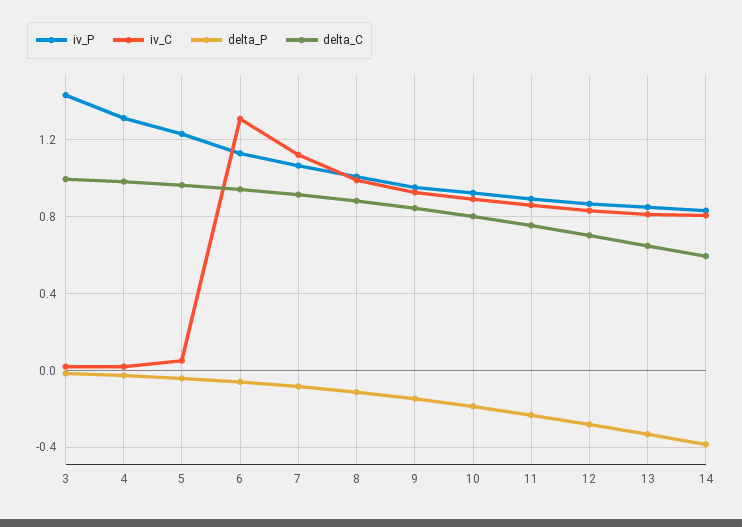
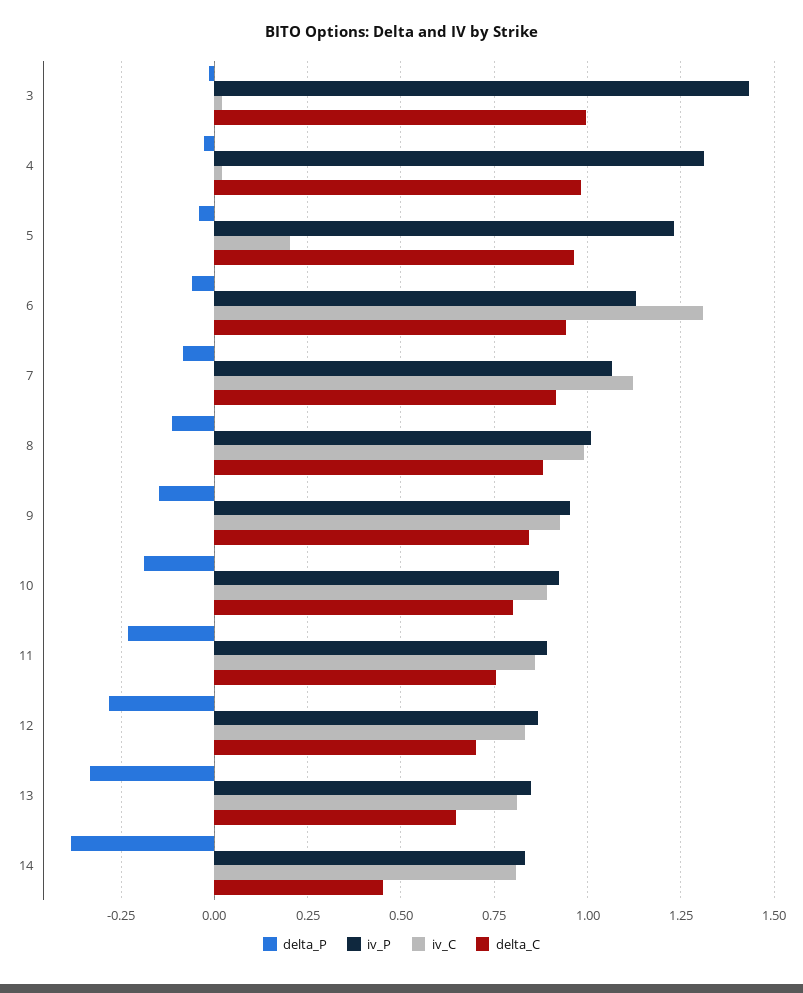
  {
    "iv_P": {
      "3": 1.425,
      "4": 1.325,
      "5": 1.225,
      "6": 1.125,
      "7": 1.075,
      "8": 1,
      "9": 0.95,
      "10": 0.925,
      "11": 0.9,
      "12": 0.875,
      "13": 0.85,
      "14": 0.825
    },
    "iv_C": {
      "3": 0.025,
      "4": 0.025,
-     "5": 0.05,
+     "5": 0.2,
      "6": 1.3,
      "7": 1.125,
      "8": 1,
      "9": 0.925,
      "10": 0.9,
      "11": 0.85,
      "12": 0.825,
      "13": 0.8,
      "14": 0.8
    },
    "delta_P": {
      "3": -0.025,
      "4": -0.025,
      "5": -0.05,
      "6": -0.05,
      "7": -0.075,
      "8": -0.125,
      "9": -0.15,
      "10": -0.2,
      "11": -0.225,
      "12": -0.275,
      "13": -0.325,
      "14": -0.375
    },
    "delta_C": {
      "3": 1,
      "4": 0.975,
      "5": 0.975,
      "6": 0.95,
      "7": 0.925,
      "8": 0.875,
      "9": 0.85,
      "10": 0.8,
      "11": 0.75,
      "12": 0.7,
      "13": 0.65,
-     "14": 0.6
+     "14": 0.45
    }
  }

